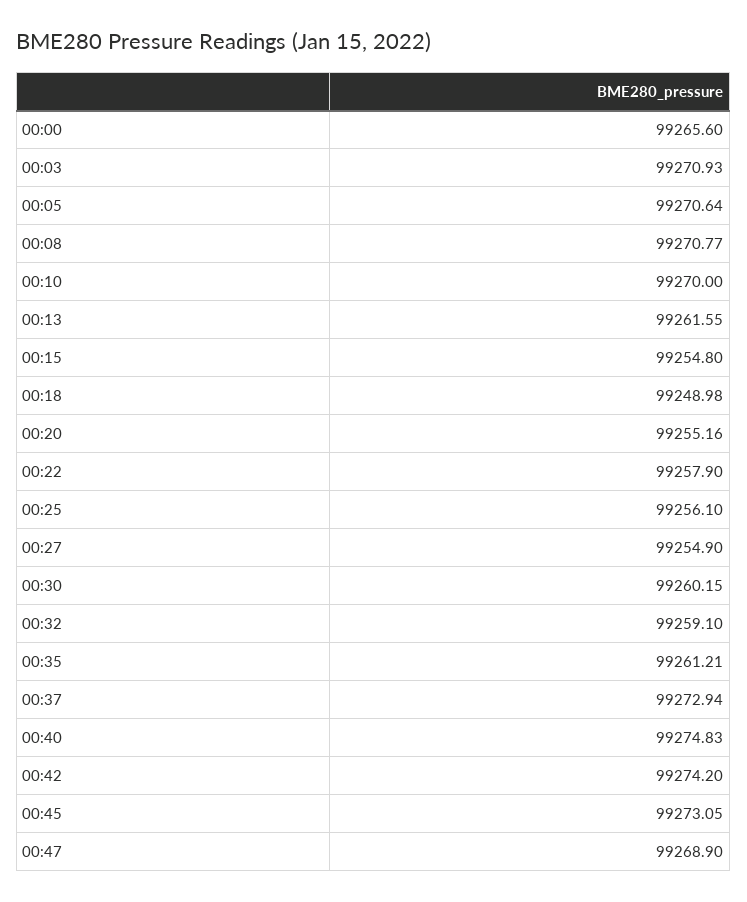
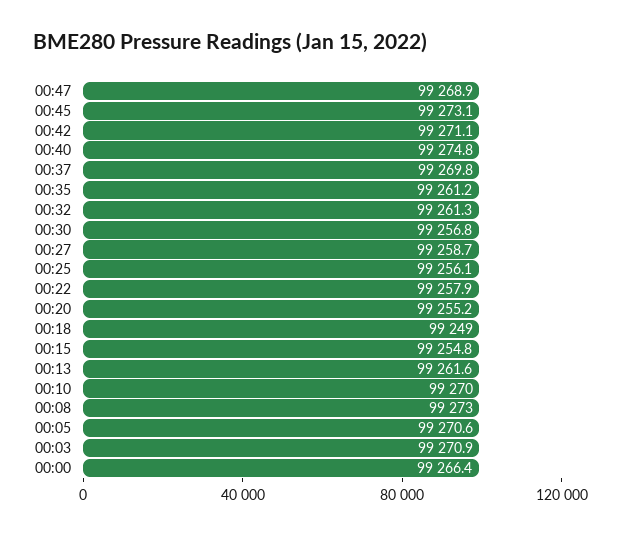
  {
-   "00:00": 99265.6,
+   "00:00": 99266.4,
    "00:03": 99270.93,
    "00:05": 99270.64,
-   "00:08": 99270.77,
+   "00:08": 99273,
    "00:10": 99270,
    "00:13": 99261.55,
    "00:15": 99254.8,
    "00:18": 99248.98,
    "00:20": 99255.16,
    "00:22": 99257.9,
    "00:25": 99256.1,
-   "00:27": 99254.9,
+   "00:27": 99258.7,
-   "00:30": 99260.15,
+   "00:30": 99256.8,
-   "00:32": 99259.1,
+   "00:32": 99261.3,
    "00:35": 99261.21,
-   "00:37": 99272.94,
+   "00:37": 99269.8,
    "00:40": 99274.83,
-   "00:42": 99274.2,
+   "00:42": 99271.1,
    "00:45": 99273.05,
    "00:47": 99268.9
  }

